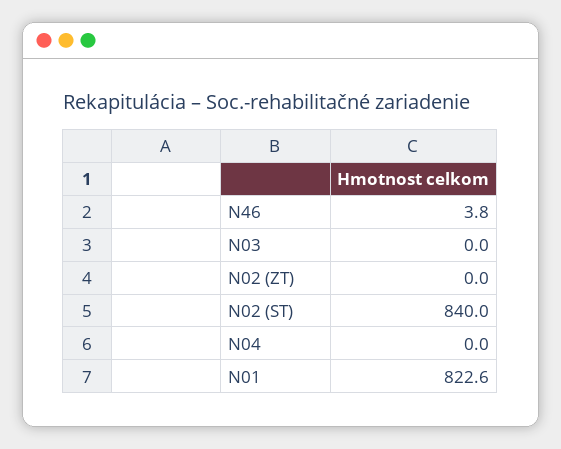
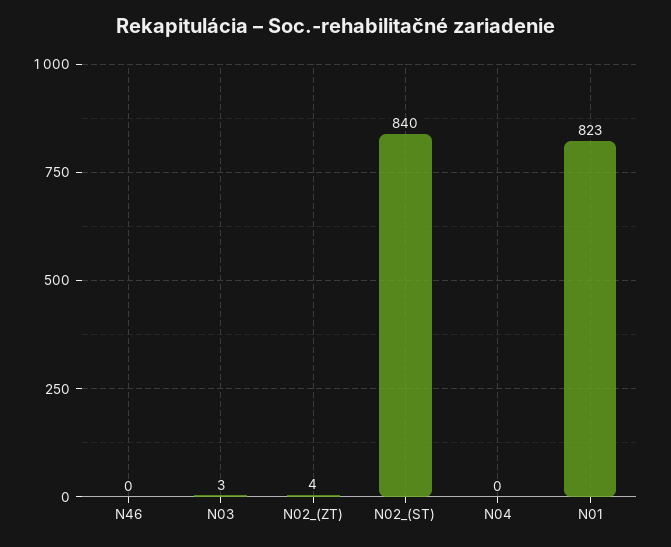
  {
-   "N46": 3.8,
+   "N46": 0,
-   "N03": 0,
+   "N03": 3,
-   "N02 (ZT)": 0,
+   "N02 (ZT)": 4,
    "N02 (ST)": 840,
    "N04": 0,
    "N01": 822.6
  }

